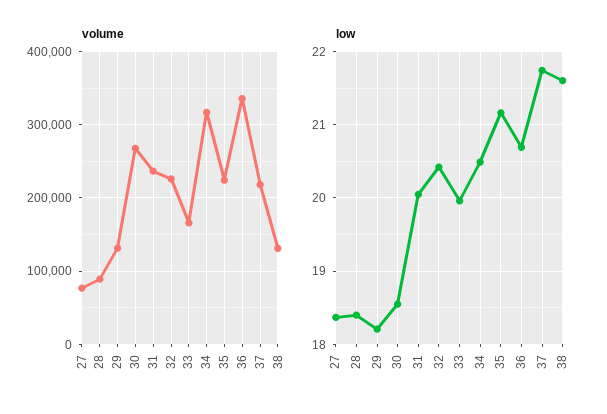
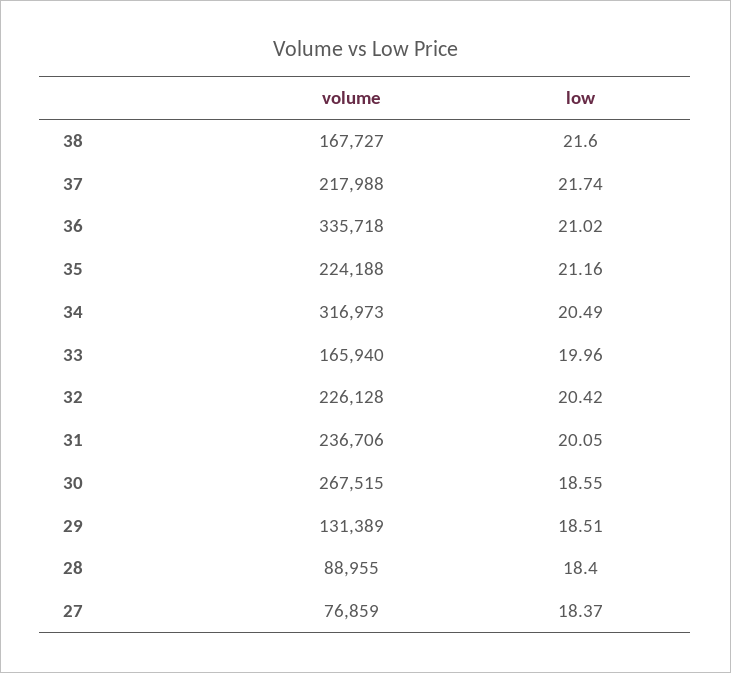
  {
    "volume": {
      "27": 76859,
      "28": 88955,
      "29": 131389,
      "30": 267515,
      "31": 236706,
      "32": 226128,
      "33": 165940,
      "34": 316973,
      "35": 224188,
      "36": 335718,
      "37": 217988,
-     "38": 130000
+     "38": 167727
    },
    "low": {
      "27": 18.37,
      "28": 18.4,
-     "29": 18.2,
+     "29": 18.51,
      "30": 18.55,
      "31": 20.05,
      "32": 20.42,
      "33": 19.96,
      "34": 20.49,
      "35": 21.16,
-     "36": 20.7,
+     "36": 21.02,
      "37": 21.74,
      "38": 21.6
    }
  }

